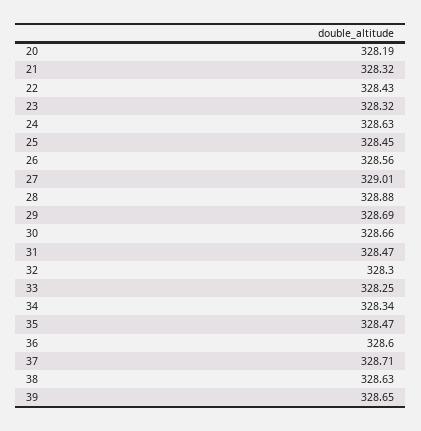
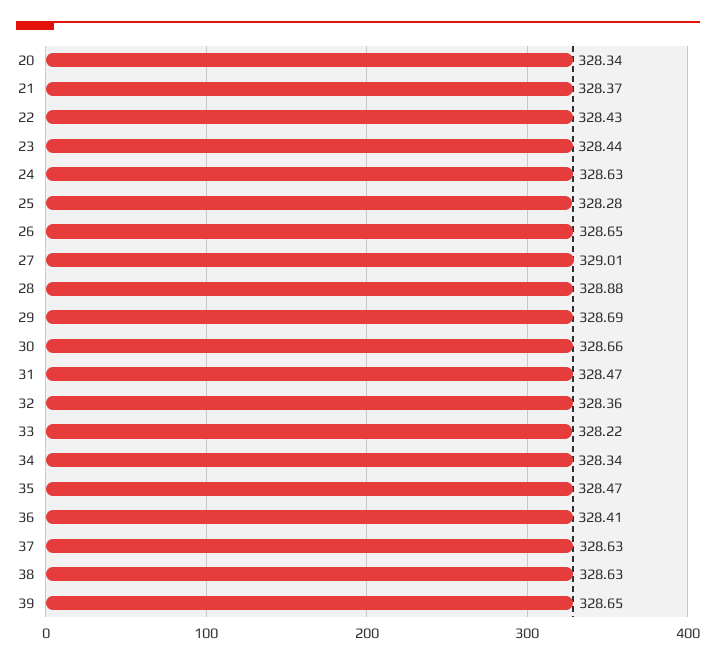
  {
-   "20": 328.19,
+   "20": 328.34,
-   "21": 328.32,
+   "21": 328.37,
    "22": 328.43,
-   "23": 328.32,
+   "23": 328.44,
    "24": 328.63,
-   "25": 328.45,
+   "25": 328.28,
-   "26": 328.56,
+   "26": 328.65,
    "27": 329.01,
    "28": 328.88,
    "29": 328.69,
    "30": 328.66,
    "31": 328.47,
-   "32": 328.3,
+   "32": 328.36,
-   "33": 328.25,
+   "33": 328.22,
    "34": 328.34,
    "35": 328.47,
-   "36": 328.6,
+   "36": 328.41,
-   "37": 328.71,
+   "37": 328.63,
    "38": 328.63,
    "39": 328.65
  }

